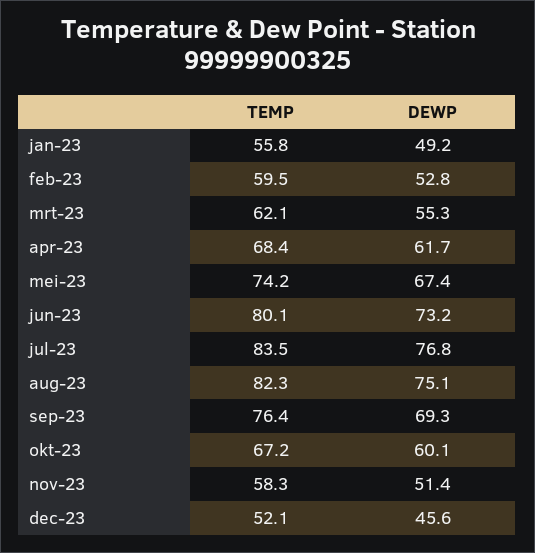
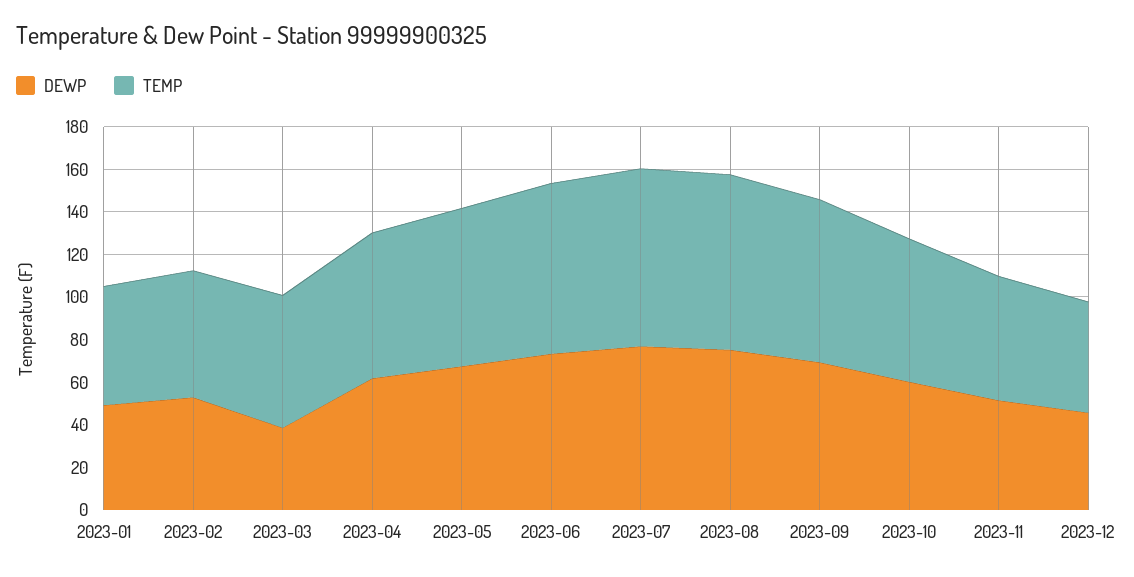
  {
    "TEMP": {
      "jan-23": 55.8,
      "feb-23": 59.5,
      "mrt-23": 62.1,
      "apr-23": 68.4,
      "mei-23": 74.2,
      "jun-23": 80.1,
      "jul-23": 83.5,
      "aug-23": 82.3,
      "sep-23": 76.4,
      "okt-23": 67.2,
      "nov-23": 58.3,
      "dec-23": 52.1
    },
    "DEWP": {
      "jan-23": 49.2,
      "feb-23": 52.8,
-     "mrt-23": 55.3,
+     "mrt-23": 40,
      "apr-23": 61.7,
      "mei-23": 67.4,
      "jun-23": 73.2,
      "jul-23": 76.8,
      "aug-23": 75.1,
      "sep-23": 69.3,
      "okt-23": 60.1,
      "nov-23": 51.4,
      "dec-23": 45.6
    }
  }

